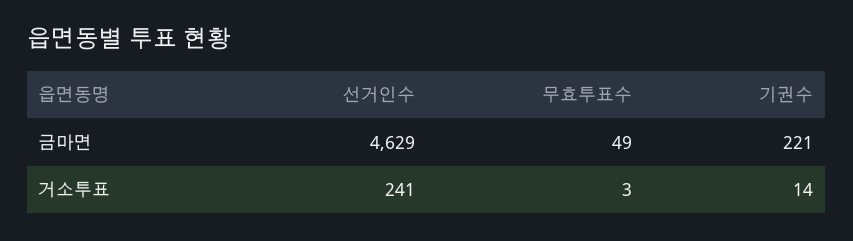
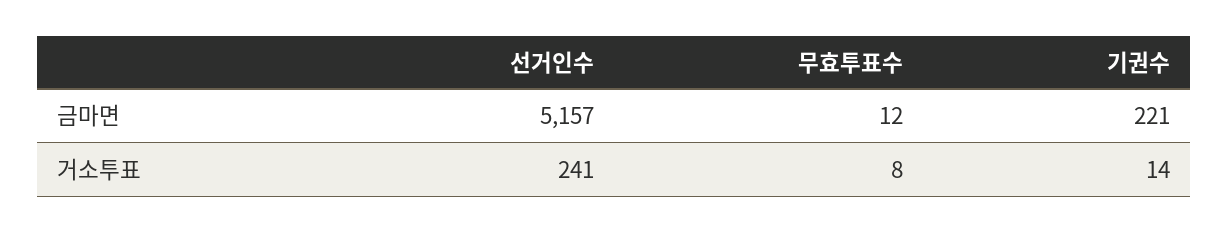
  {
    "선거인수": {
-     "금마면": 4629,
+     "금마면": 5157,
      "거소투표": 241
    },
    "무효투표수": {
-     "금마면": 49,
+     "금마면": 12,
-     "거소투표": 3
+     "거소투표": 8
    },
    "기권수": {
      "금마면": 221,
      "거소투표": 14
    }
  }

